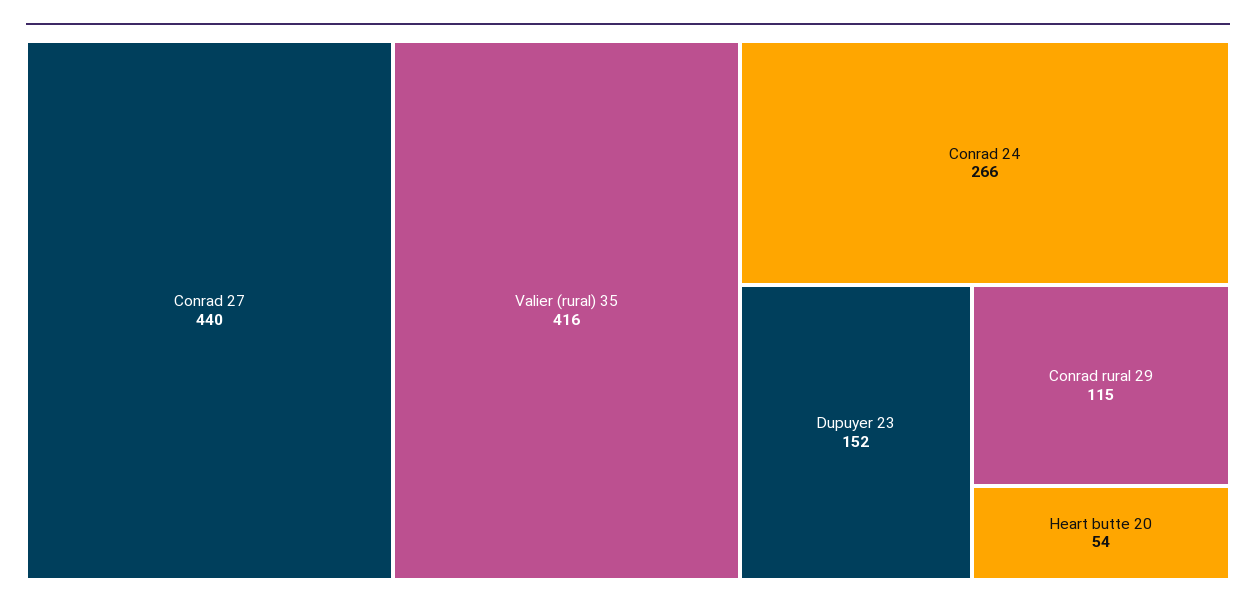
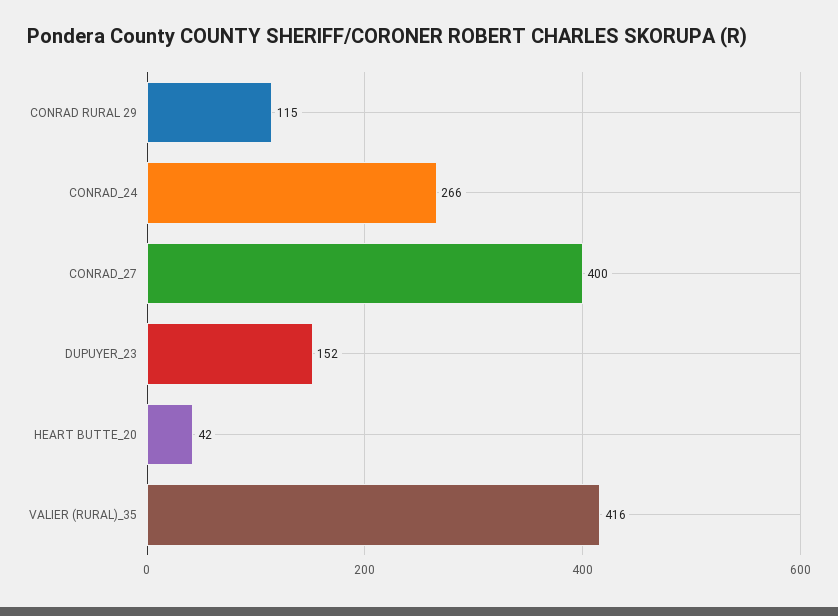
  {
-   "Conrad 27": 440,
+   "Conrad 27": 400,
    "Valier (rural) 35": 416,
    "Conrad 24": 266,
    "Dupuyer 23": 152,
    "Conrad rural 29": 115,
-   "Heart butte 20": 54
+   "Heart butte 20": 42
  }

